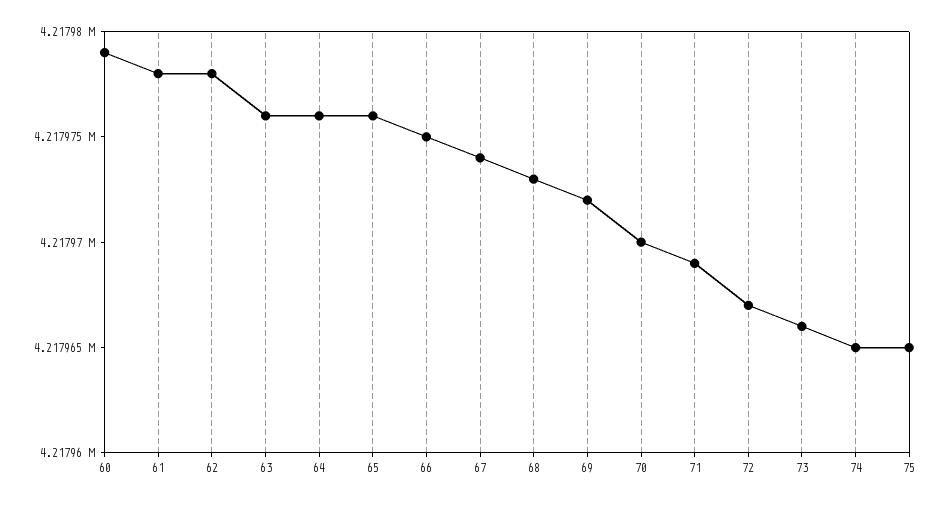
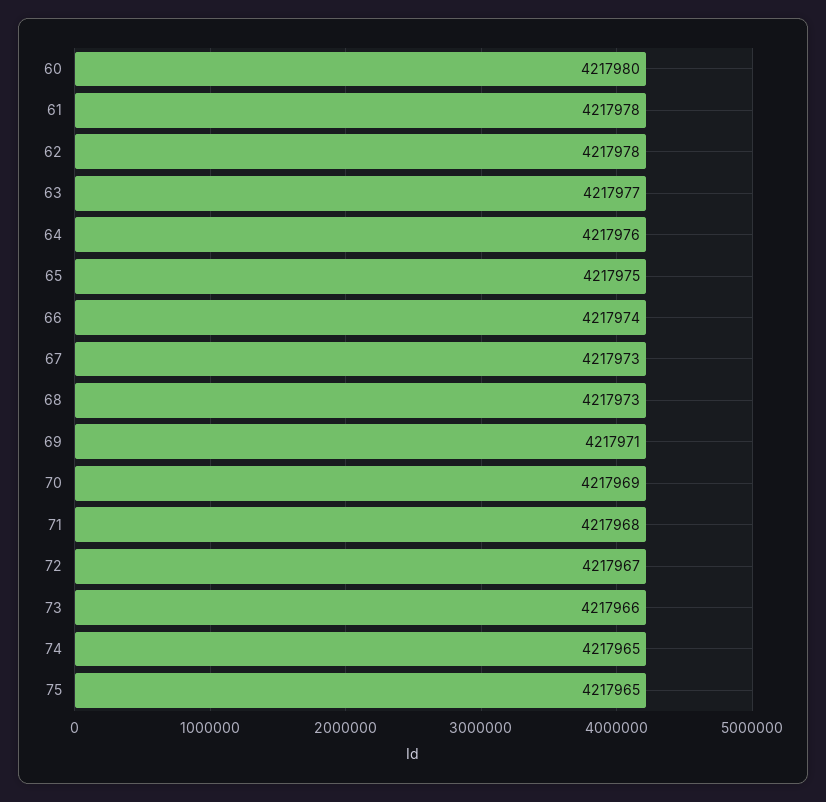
  {
-   "60": 4217979,
+   "60": 4217980,
    "61": 4217978,
    "62": 4217978,
-   "63": 4217976,
+   "63": 4217977,
    "64": 4217976,
-   "65": 4217976,
+   "65": 4217975,
-   "66": 4217975,
+   "66": 4217974,
-   "67": 4217974,
+   "67": 4217973,
    "68": 4217973,
-   "69": 4217972,
+   "69": 4217971,
-   "70": 4217970,
+   "70": 4217969,
-   "71": 4217969,
+   "71": 4217968,
    "72": 4217967,
    "73": 4217966,
    "74": 4217965,
    "75": 4217965
  }

